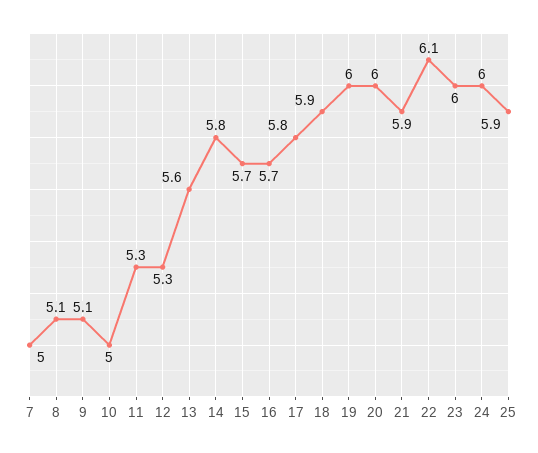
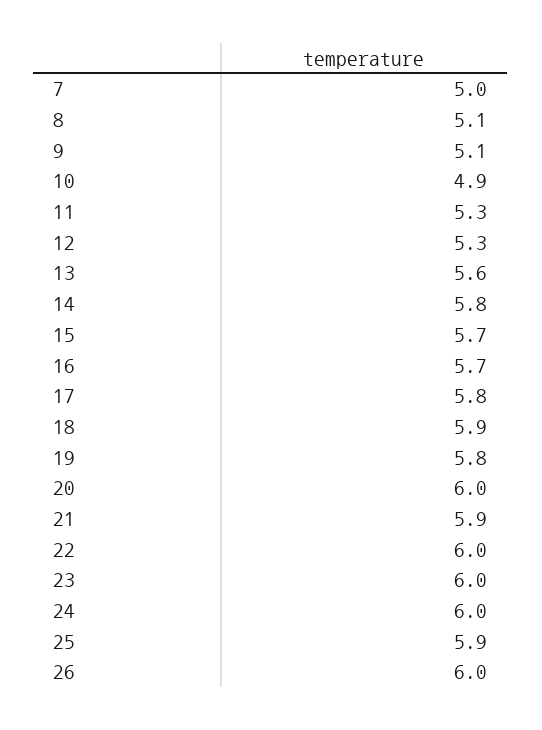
  {
    "7": 5,
    "8": 5.1,
    "9": 5.1,
-   "10": 5,
+   "10": 4.9,
    "11": 5.3,
    "12": 5.3,
    "13": 5.6,
    "14": 5.8,
    "15": 5.7,
    "16": 5.7,
    "17": 5.8,
    "18": 5.9,
-   "19": 6,
+   "19": 5.8,
    "20": 6,
    "21": 5.9,
-   "22": 6.1,
+   "22": 6,
    "23": 6,
    "24": 6,
-   "25": 5.9
+   "25": 5.9,
+   "26": 6
  }

